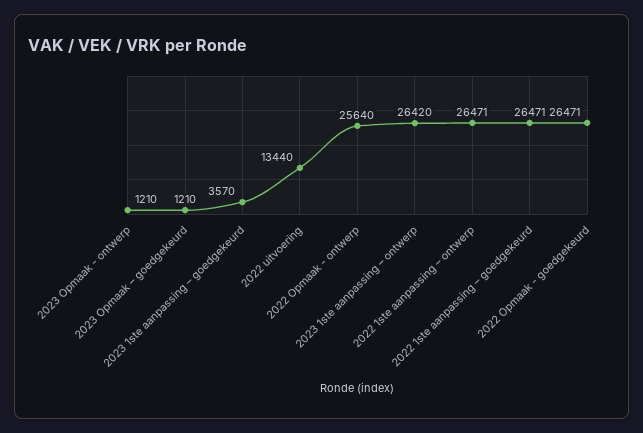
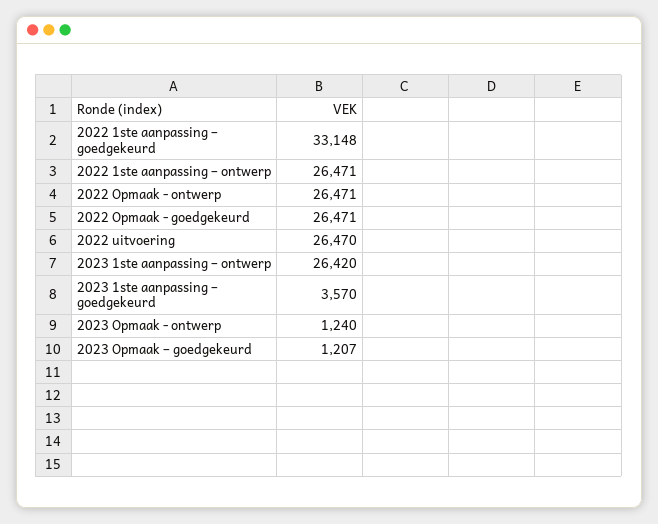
  {
-   "2023 Opmaak - ontwerp": 1210,
+   "2023 Opmaak - ontwerp": 1240,
-   "2023 Opmaak – goedgekeurd": 1210,
+   "2023 Opmaak – goedgekeurd": 1207,
    "2023 1ste aanpassing – goedgekeurd": 3570,
-   "2022 uitvoering": 13440,
+   "2022 uitvoering": 26470,
-   "2022 Opmaak - ontwerp": 25640,
+   "2022 Opmaak - ontwerp": 26471,
    "2023 1ste aanpassing – ontwerp": 26420,
    "2022 1ste aanpassing – ontwerp": 26471,
-   "2022 1ste aanpassing – goedgekeurd": 26471,
+   "2022 1ste aanpassing – goedgekeurd": 33148,
    "2022 Opmaak - goedgekeurd": 26471
  }

